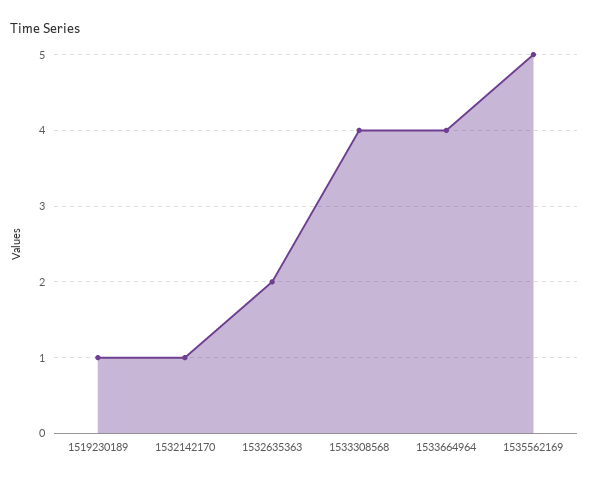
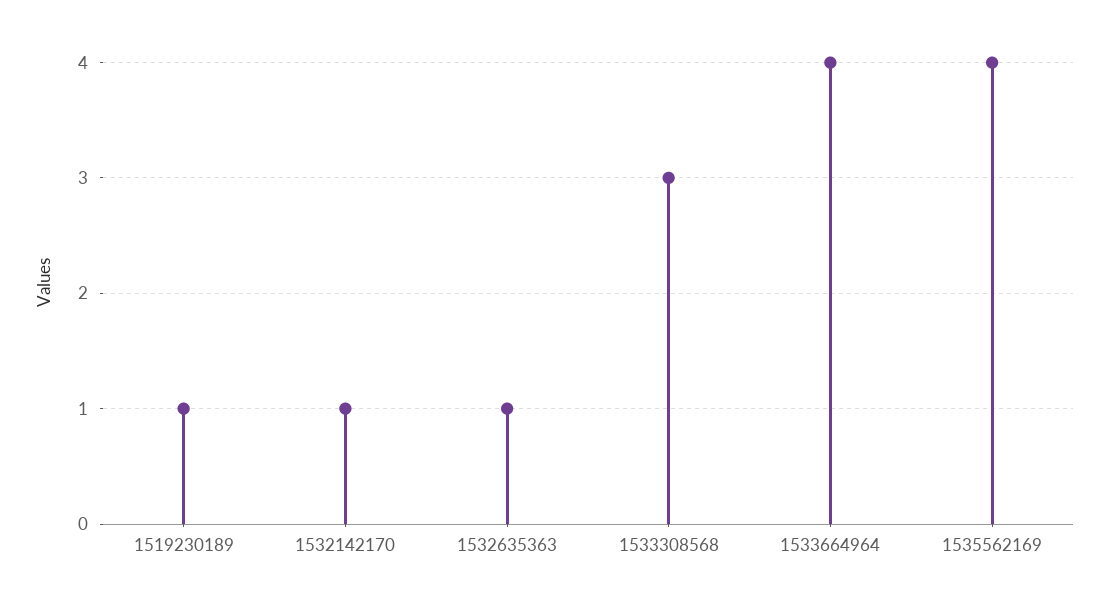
  {
    "1519230189": 1,
    "1532142170": 1,
-   "1532635363": 2,
+   "1532635363": 1,
-   "1533308568": 4,
+   "1533308568": 3,
    "1533664964": 4,
-   "1535562169": 5
+   "1535562169": 4
  }

